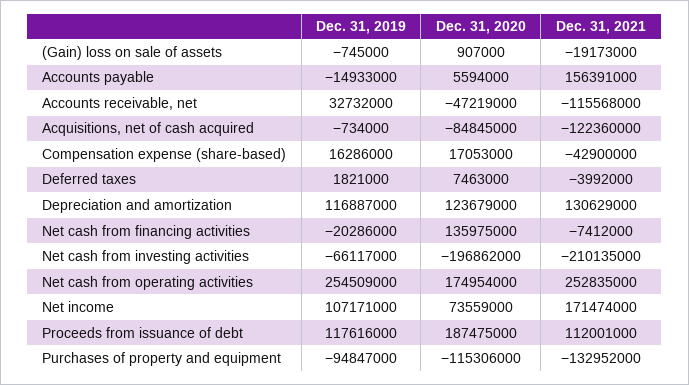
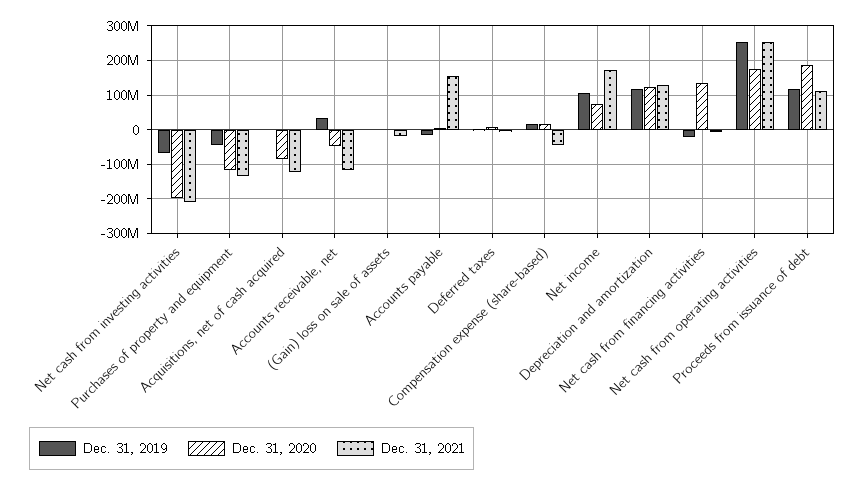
  {
    "Dec. 31, 2019": {
      "(Gain) loss on sale of assets": -745000,
      "Accounts payable": -14933000,
      "Accounts receivable, net": 32732000,
      "Acquisitions, net of cash acquired": -734000,
      "Compensation expense (share-based)": 16286000,
      "Deferred taxes": 1821000,
      "Depreciation and amortization": 116887000,
      "Net cash from financing activities": -20286000,
      "Net cash from investing activities": -66117000,
      "Net cash from operating activities": 254509000,
      "Net income": 107171000,
      "Proceeds from issuance of debt": 117616000,
-     "Purchases of property and equipment": -94847000
+     "Purchases of property and equipment": -40000000
    },
    "Dec. 31, 2020": {
      "(Gain) loss on sale of assets": 907000,
      "Accounts payable": 5594000,
      "Accounts receivable, net": -47219000,
      "Acquisitions, net of cash acquired": -84845000,
      "Compensation expense (share-based)": 17053000,
      "Deferred taxes": 7463000,
      "Depreciation and amortization": 123679000,
      "Net cash from financing activities": 135975000,
      "Net cash from investing activities": -196862000,
      "Net cash from operating activities": 174954000,
      "Net income": 73559000,
      "Proceeds from issuance of debt": 187475000,
      "Purchases of property and equipment": -115306000
    },
    "Dec. 31, 2021": {
      "(Gain) loss on sale of assets": -19173000,
      "Accounts payable": 156391000,
      "Accounts receivable, net": -115568000,
      "Acquisitions, net of cash acquired": -122360000,
      "Compensation expense (share-based)": -42900000,
      "Deferred taxes": -3992000,
      "Depreciation and amortization": 130629000,
      "Net cash from financing activities": -7412000,
      "Net cash from investing activities": -210135000,
      "Net cash from operating activities": 252835000,
      "Net income": 171474000,
      "Proceeds from issuance of debt": 112001000,
      "Purchases of property and equipment": -132952000
    }
  }

